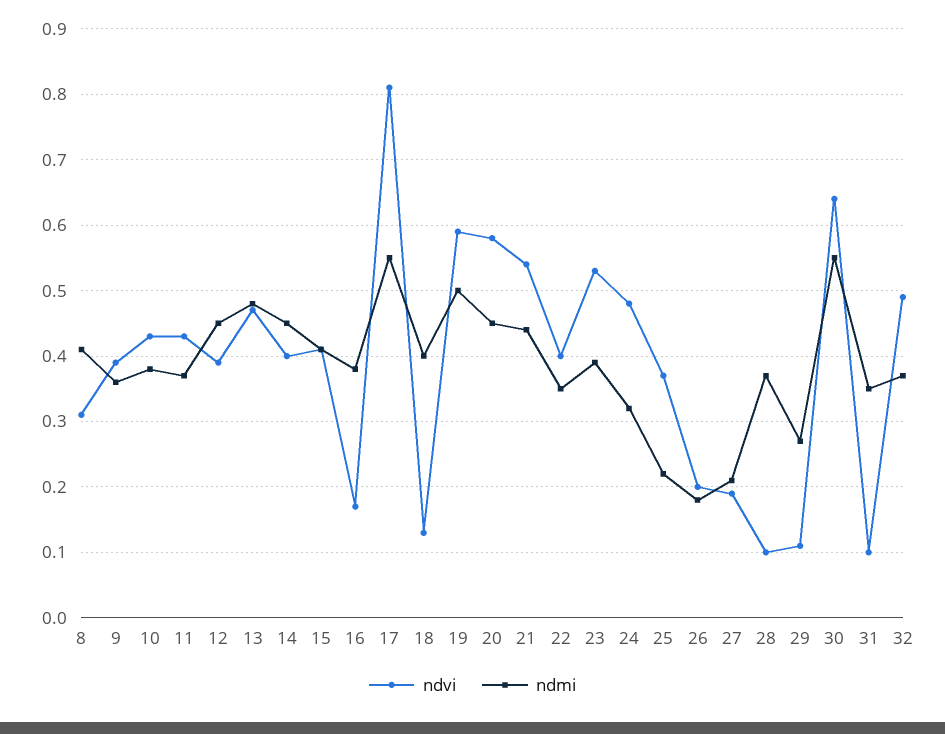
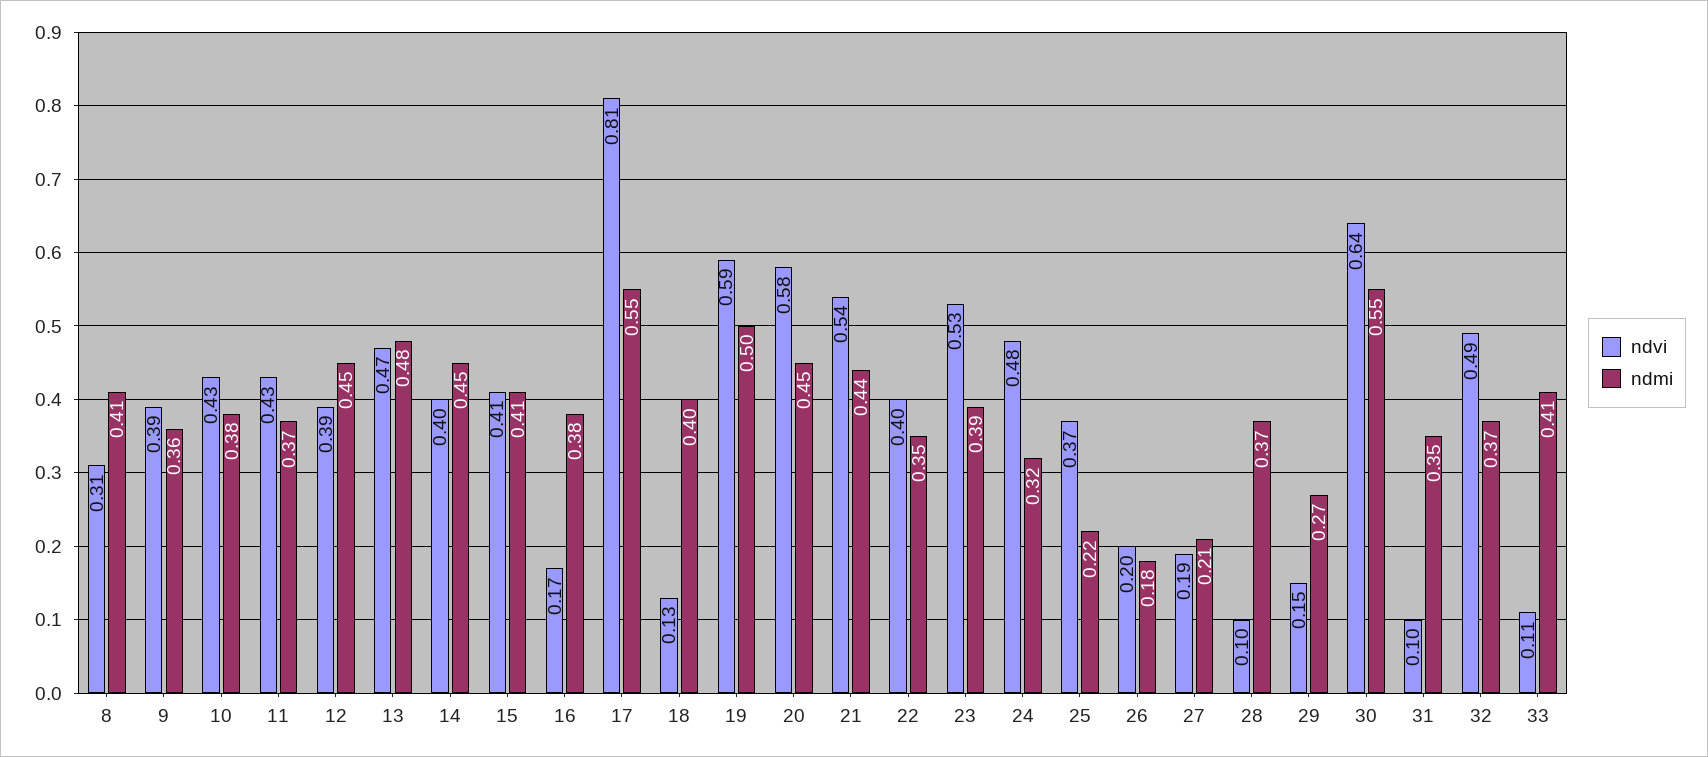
  {
    "ndvi": {
      "8": 0.31,
      "9": 0.39,
      "10": 0.43,
      "11": 0.43,
      "12": 0.39,
      "13": 0.47,
      "14": 0.4,
      "15": 0.41,
      "16": 0.17,
      "17": 0.81,
      "18": 0.13,
      "19": 0.59,
      "20": 0.58,
      "21": 0.54,
      "22": 0.4,
      "23": 0.53,
      "24": 0.48,
      "25": 0.37,
      "26": 0.2,
      "27": 0.19,
      "28": 0.1,
-     "29": 0.11,
+     "29": 0.15,
      "30": 0.64,
      "31": 0.1,
-     "32": 0.49
+     "32": 0.49,
+     "33": 0.11
    },
    "ndmi": {
      "8": 0.41,
      "9": 0.36,
      "10": 0.38,
      "11": 0.37,
      "12": 0.45,
      "13": 0.48,
      "14": 0.45,
      "15": 0.41,
      "16": 0.38,
      "17": 0.55,
      "18": 0.4,
      "19": 0.5,
      "20": 0.45,
      "21": 0.44,
      "22": 0.35,
      "23": 0.39,
      "24": 0.32,
      "25": 0.22,
      "26": 0.18,
      "27": 0.21,
      "28": 0.37,
      "29": 0.27,
      "30": 0.55,
      "31": 0.35,
-     "32": 0.37
+     "32": 0.37,
+     "33": 0.41
    }
  }

